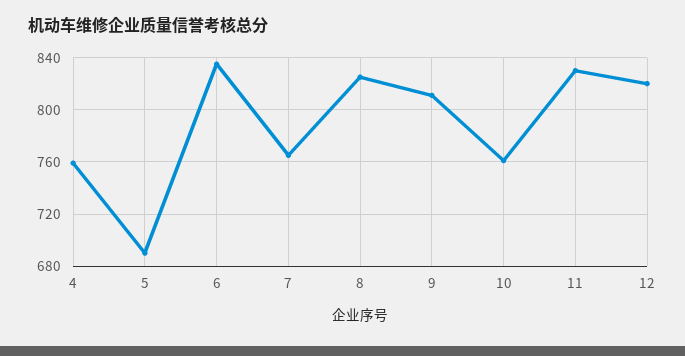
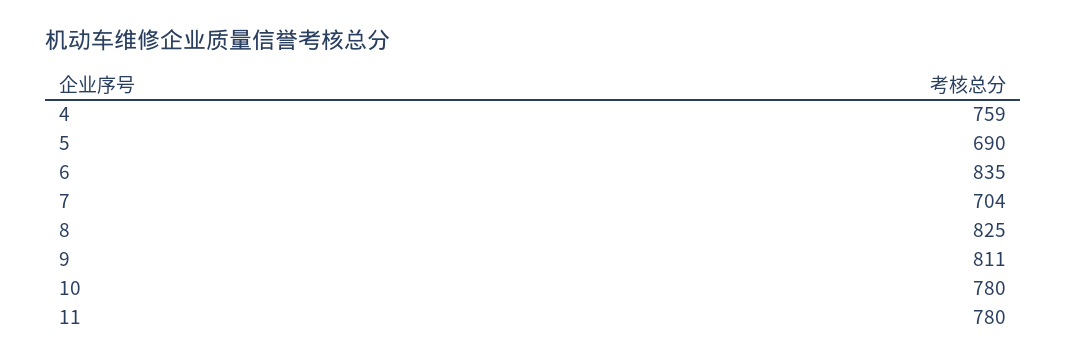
  {
    "4": 759,
    "5": 690,
    "6": 835,
-   "7": 765,
+   "7": 704,
    "8": 825,
    "9": 811,
-   "10": 760,
+   "10": 780,
-   "11": 830,
+   "11": 780
-   "12": 820
  }

